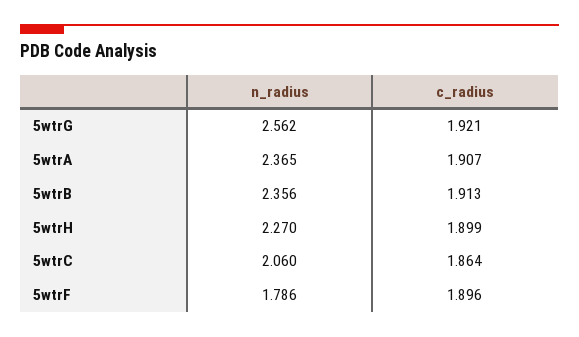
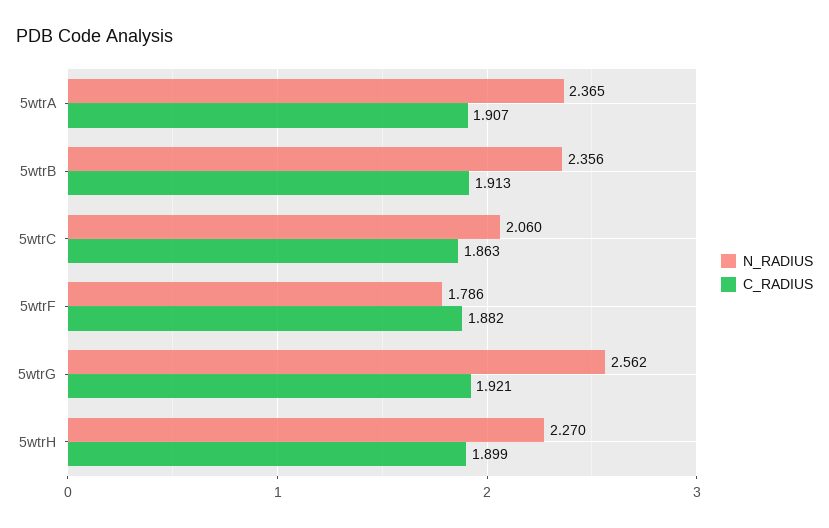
  {
    "n_radius": {
      "5wtrG": 2.562,
      "5wtrA": 2.365,
      "5wtrB": 2.356,
      "5wtrH": 2.27,
      "5wtrC": 2.06,
      "5wtrF": 1.786
    },
    "c_radius": {
      "5wtrG": 1.921,
      "5wtrA": 1.907,
      "5wtrB": 1.913,
      "5wtrH": 1.899,
-     "5wtrC": 1.864,
+     "5wtrC": 1.863,
-     "5wtrF": 1.896
+     "5wtrF": 1.882
    }
  }

